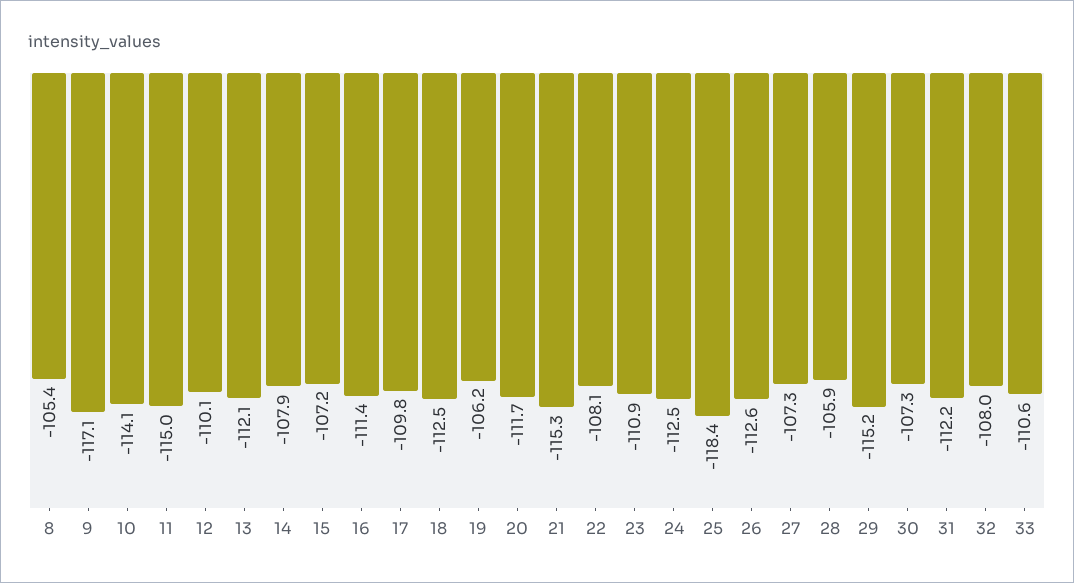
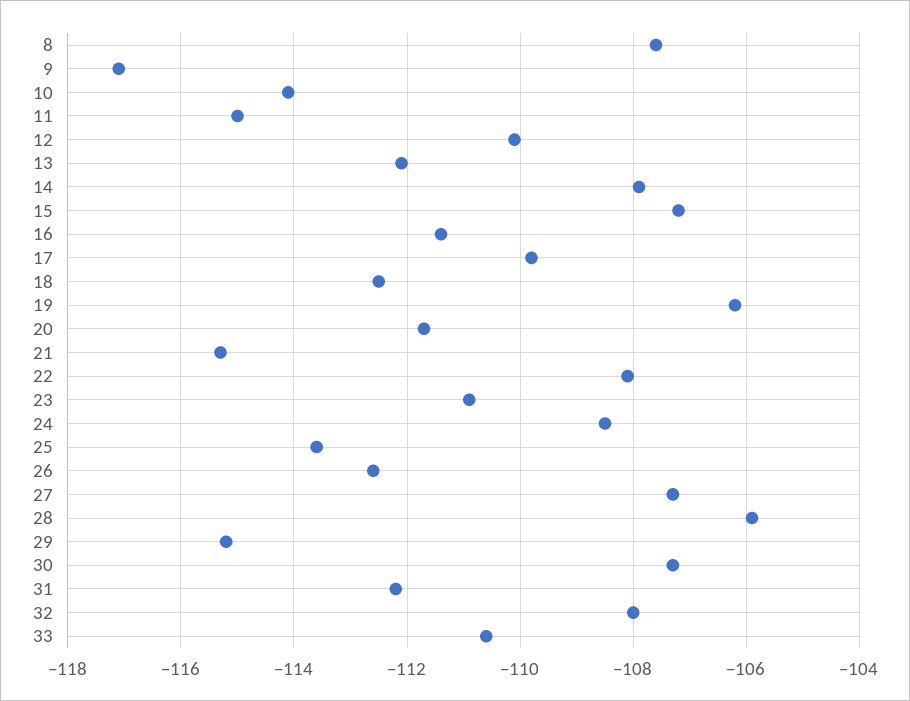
  {
-   "8": -105.4,
+   "8": -107.5,
    "9": -117.1,
    "10": -114.1,
    "11": -115,
    "12": -110.1,
    "13": -112.1,
    "14": -107.9,
    "15": -107.2,
    "16": -111.4,
    "17": -109.8,
    "18": -112.5,
    "19": -106.2,
    "20": -111.7,
    "21": -115.3,
    "22": -108.1,
    "23": -110.9,
-   "24": -112.5,
+   "24": -108.5,
-   "25": -118.4,
+   "25": -113.5,
    "26": -112.6,
    "27": -107.3,
    "28": -105.9,
    "29": -115.2,
    "30": -107.3,
    "31": -112.2,
    "32": -108,
    "33": -110.6
  }

